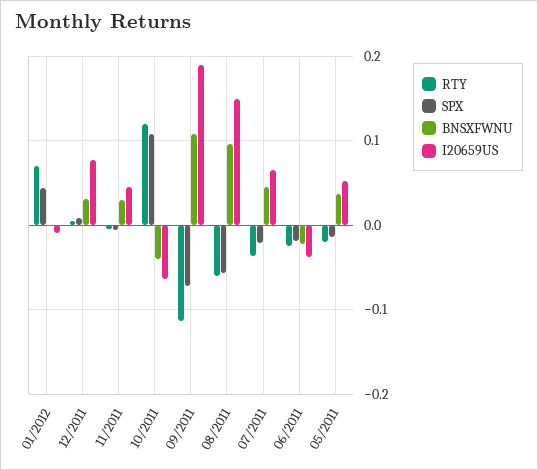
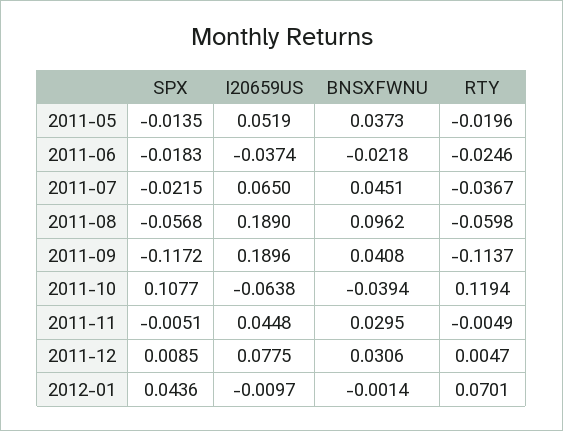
  {
    "RTY": {
      "01/2012": 0.0701,
      "12/2011": 0.0047,
      "11/2011": -0.0049,
      "10/2011": 0.1194,
      "09/2011": -0.1137,
      "08/2011": -0.0598,
      "07/2011": -0.0367,
      "06/2011": -0.0246,
      "05/2011": -0.0196
    },
    "SPX": {
      "01/2012": 0.0436,
      "12/2011": 0.0085,
      "11/2011": -0.0051,
      "10/2011": 0.1077,
-     "09/2011": -0.07,
+     "09/2011": -0.1172,
      "08/2011": -0.0568,
      "07/2011": -0.0215,
      "06/2011": -0.0183,
      "05/2011": -0.0135
    },
    "BNSXFWNU": {
      "01/2012": -0.0014,
      "12/2011": 0.0306,
      "11/2011": 0.0295,
      "10/2011": -0.0394,
-     "09/2011": 0.11,
+     "09/2011": 0.0408,
      "08/2011": 0.0962,
      "07/2011": 0.0451,
      "06/2011": -0.0218,
      "05/2011": 0.0373
    },
    "I20659US": {
      "01/2012": -0.0097,
      "12/2011": 0.0775,
      "11/2011": 0.0448,
      "10/2011": -0.0638,
      "09/2011": 0.1896,
-     "08/2011": 0.15,
+     "08/2011": 0.189,
      "07/2011": 0.065,
      "06/2011": -0.0374,
      "05/2011": 0.0519
    }
  }

